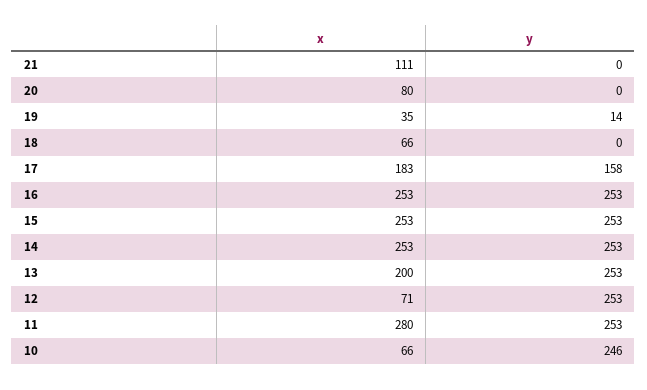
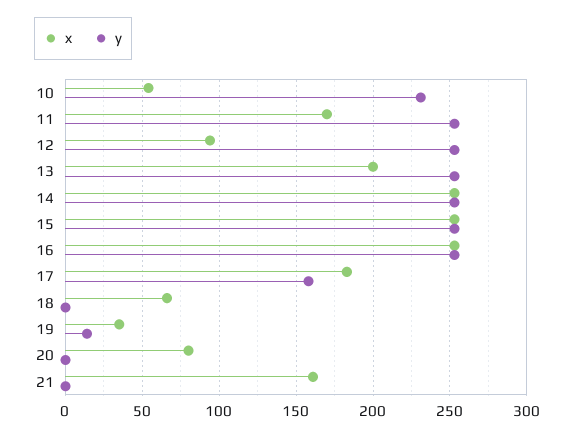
  {
    "x": {
-     "21": 111,
+     "21": 160,
      "20": 80,
      "19": 35,
      "18": 66,
      "17": 183,
      "16": 253,
      "15": 253,
      "14": 253,
      "13": 200,
-     "12": 71,
+     "12": 95,
-     "11": 280,
+     "11": 170,
-     "10": 66
+     "10": 55
    },
    "y": {
      "21": 0,
      "20": 0,
      "19": 14,
      "18": 0,
      "17": 158,
      "16": 253,
      "15": 253,
      "14": 253,
      "13": 253,
      "12": 253,
      "11": 253,
-     "10": 246
+     "10": 230
    }
  }

